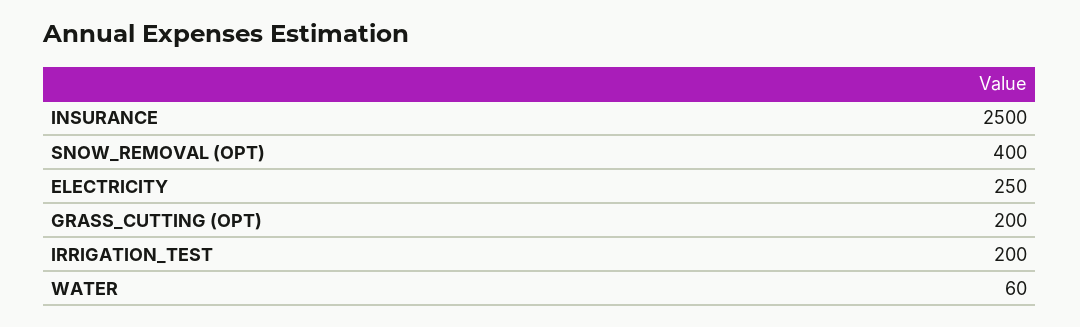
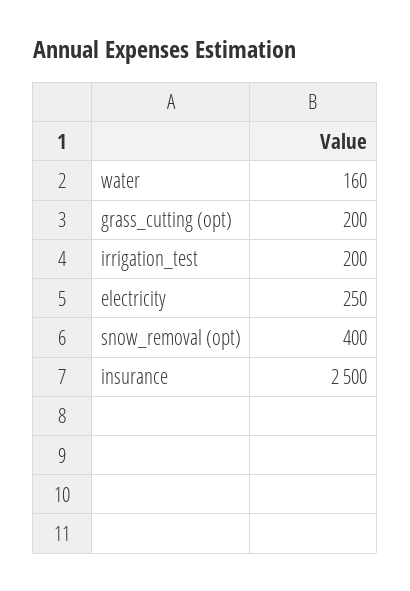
  {
    "INSURANCE": 2500,
    "SNOW_REMOVAL (OPT)": 400,
    "ELECTRICITY": 250,
    "GRASS_CUTTING (OPT)": 200,
    "IRRIGATION_TEST": 200,
-   "WATER": 60
+   "WATER": 160
  }

